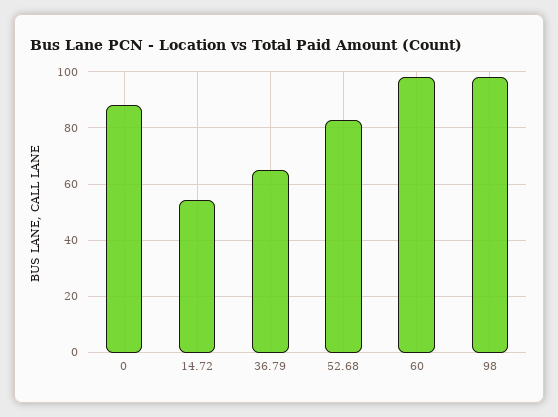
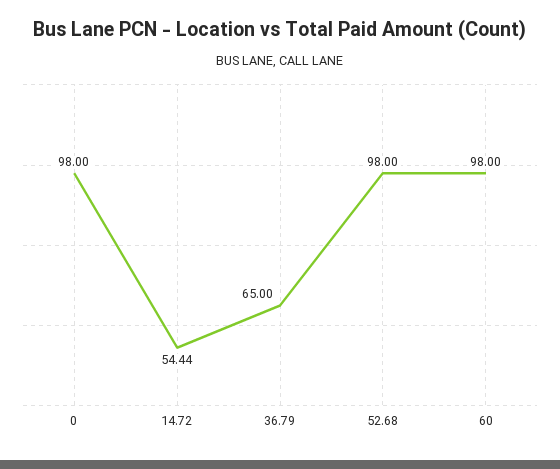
  {
-   "0": 87.5,
+   "0": 98,
    "14.72": 54.44,
    "36.79": 65,
-   "52.68": 82.5,
+   "52.68": 98,
-   "60": 98,
+   "60": 98
-   "98": 97.5
  }

